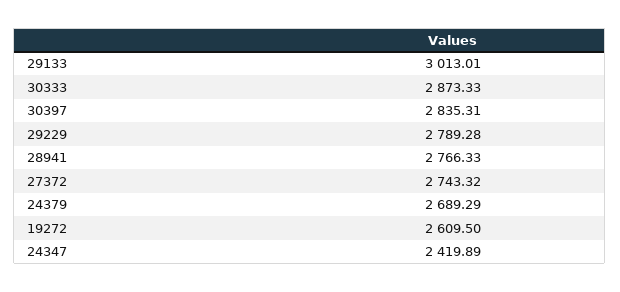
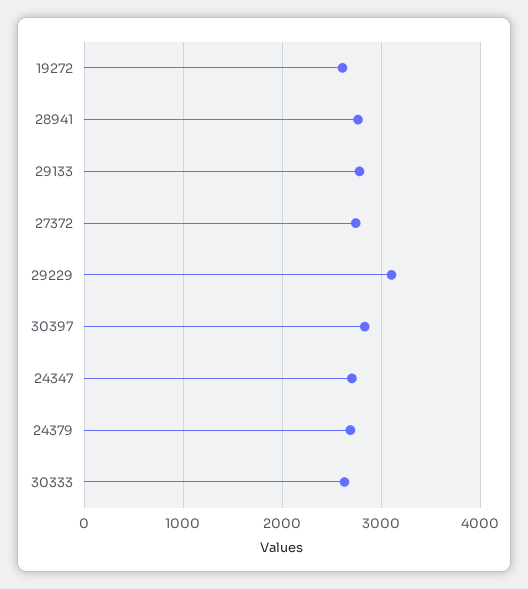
  {
-   "29133": 3013.01,
+   "29133": 2800,
-   "30333": 2873.33,
+   "30333": 2600,
    "30397": 2835.31,
-   "29229": 2789.28,
+   "29229": 3100,
    "28941": 2766.33,
    "27372": 2743.32,
    "24379": 2689.29,
    "19272": 2609.5,
-   "24347": 2419.89
+   "24347": 2700
  }

